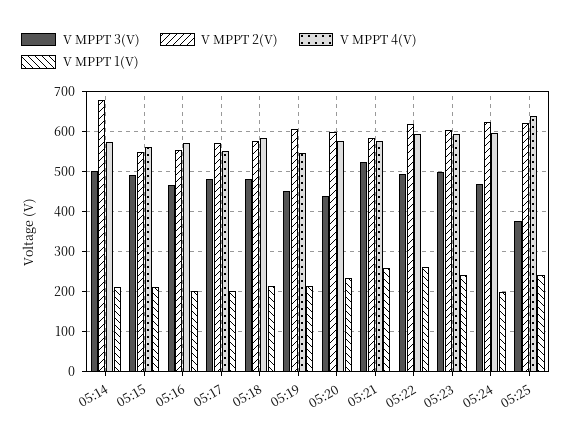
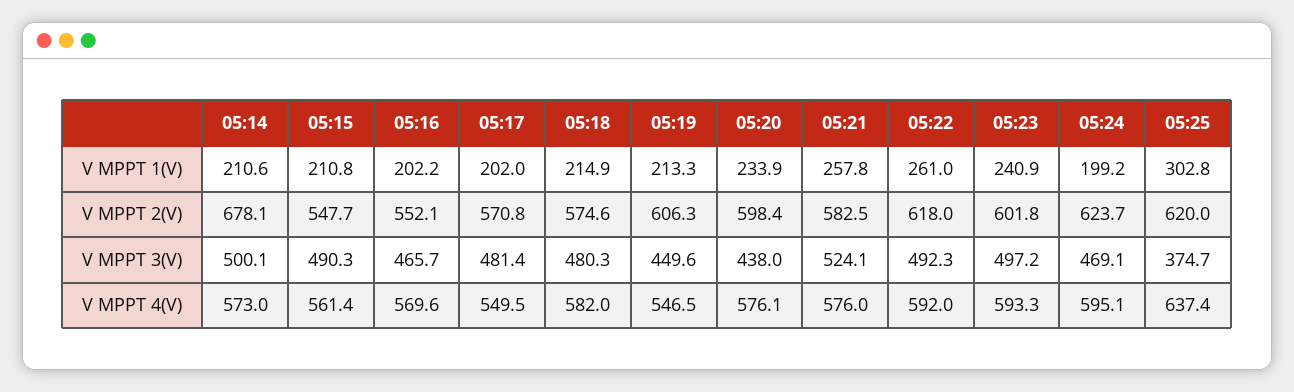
  {
    "V MPPT 3(V)": {
      "05:14": 500.1,
      "05:15": 490.3,
      "05:16": 465.7,
      "05:17": 481.4,
      "05:18": 480.3,
      "05:19": 449.6,
      "05:20": 438,
      "05:21": 524.1,
      "05:22": 492.3,
      "05:23": 497.2,
      "05:24": 469.1,
      "05:25": 374.7
    },
    "V MPPT 2(V)": {
      "05:14": 678.1,
      "05:15": 547.7,
      "05:16": 552.1,
      "05:17": 570.8,
      "05:18": 574.6,
      "05:19": 606.3,
      "05:20": 598.4,
      "05:21": 582.5,
      "05:22": 618,
      "05:23": 601.8,
      "05:24": 623.7,
      "05:25": 620
    },
    "V MPPT 4(V)": {
      "05:14": 573,
      "05:15": 561.4,
      "05:16": 569.6,
      "05:17": 549.5,
      "05:18": 582,
      "05:19": 546.5,
      "05:20": 576.1,
      "05:21": 576,
      "05:22": 592,
      "05:23": 593.3,
      "05:24": 595.1,
      "05:25": 637.4
    },
    "V MPPT 1(V)": {
      "05:14": 210.6,
      "05:15": 210.8,
      "05:16": 202.2,
      "05:17": 202,
      "05:18": 214.9,
      "05:19": 213.3,
      "05:20": 233.9,
      "05:21": 257.8,
      "05:22": 261,
      "05:23": 240.9,
      "05:24": 199.2,
-     "05:25": 240
+     "05:25": 302.8
    }
  }

